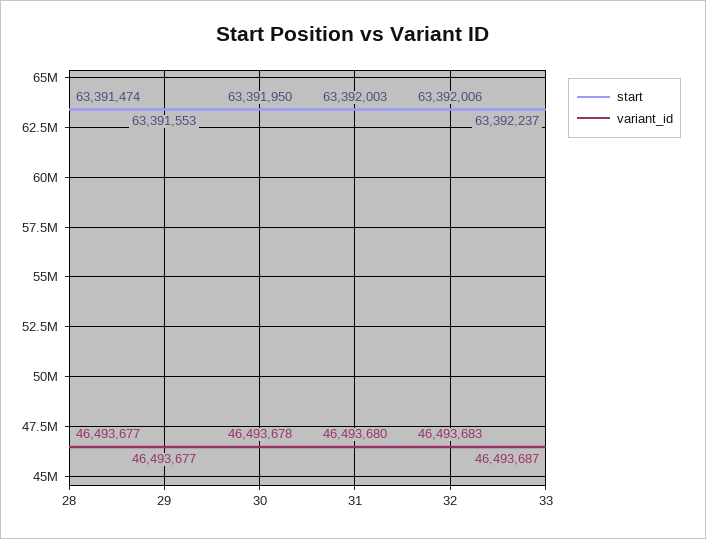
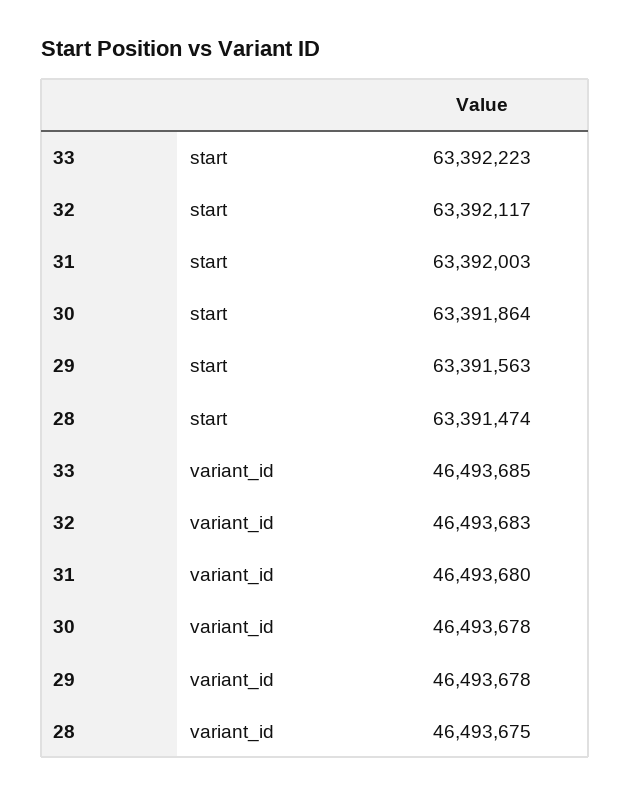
  {
    "start": {
      "28": 63391474,
-     "29": 63391553,
+     "29": 63391563,
-     "30": 63391950,
+     "30": 63391864,
      "31": 63392003,
-     "32": 63392006,
+     "32": 63392117,
-     "33": 63392237
+     "33": 63392223
    },
    "variant_id": {
-     "28": 46493677,
+     "28": 46493675,
-     "29": 46493677,
+     "29": 46493678,
      "30": 46493678,
      "31": 46493680,
      "32": 46493683,
-     "33": 46493687
+     "33": 46493685
    }
  }

